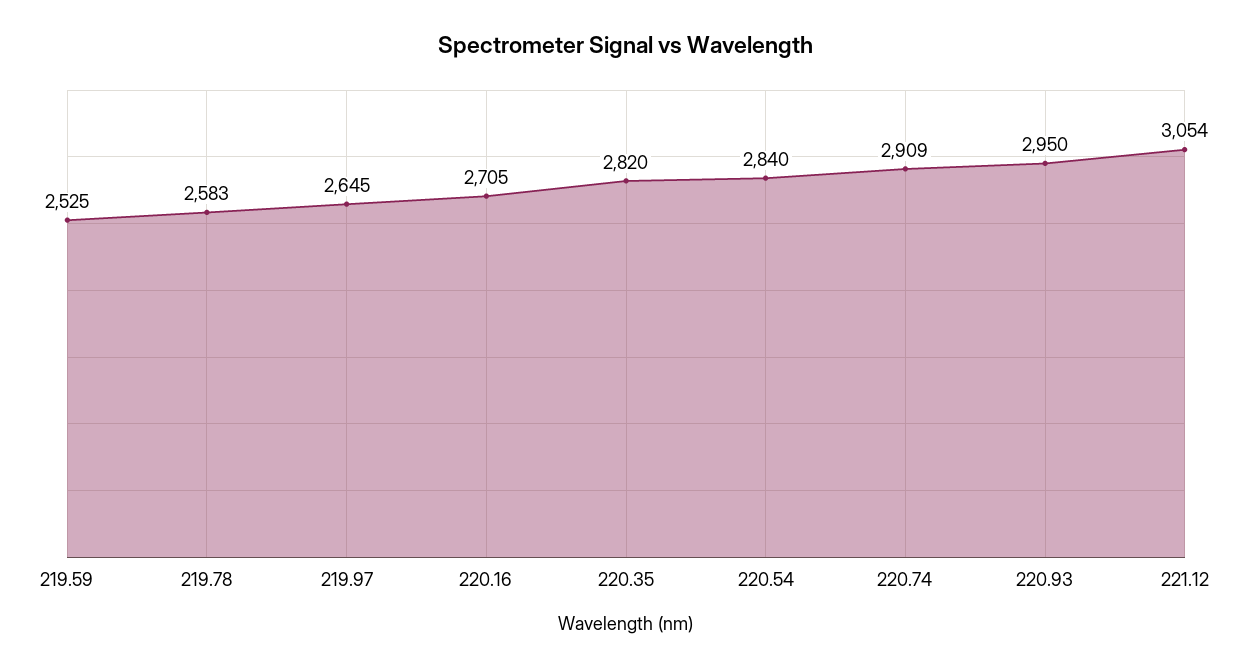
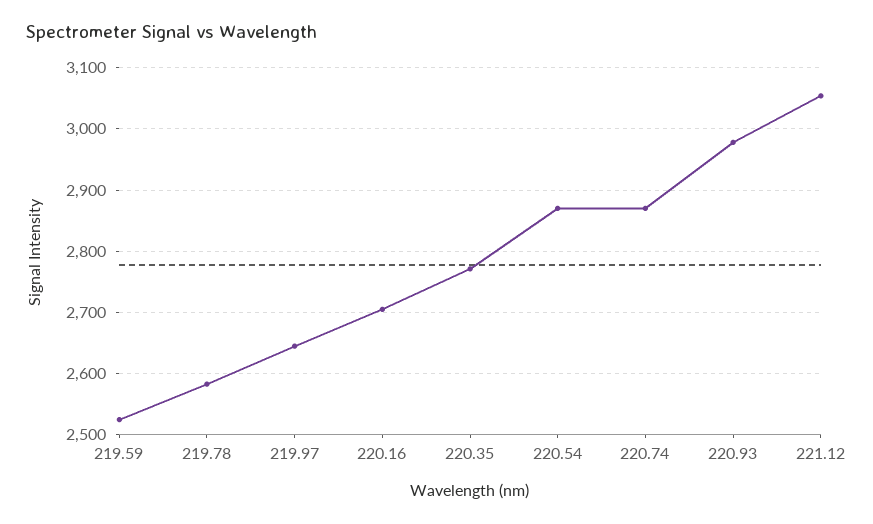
  {
    "219.59": 2525,
    "219.78": 2583,
    "219.97": 2645,
    "220.16": 2705,
-   "220.35": 2820,
+   "220.35": 2770,
-   "220.54": 2840,
+   "220.54": 2870,
-   "220.74": 2909,
+   "220.74": 2870,
-   "220.93": 2950,
+   "220.93": 2980,
    "221.12": 3054
  }

